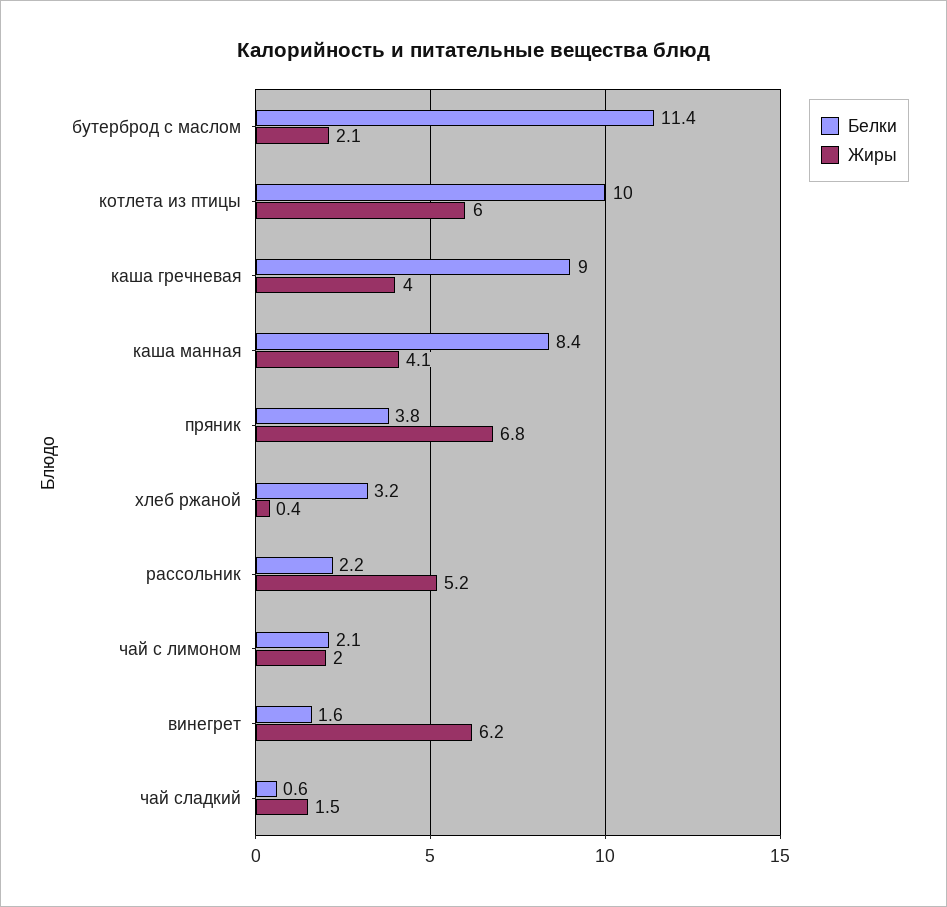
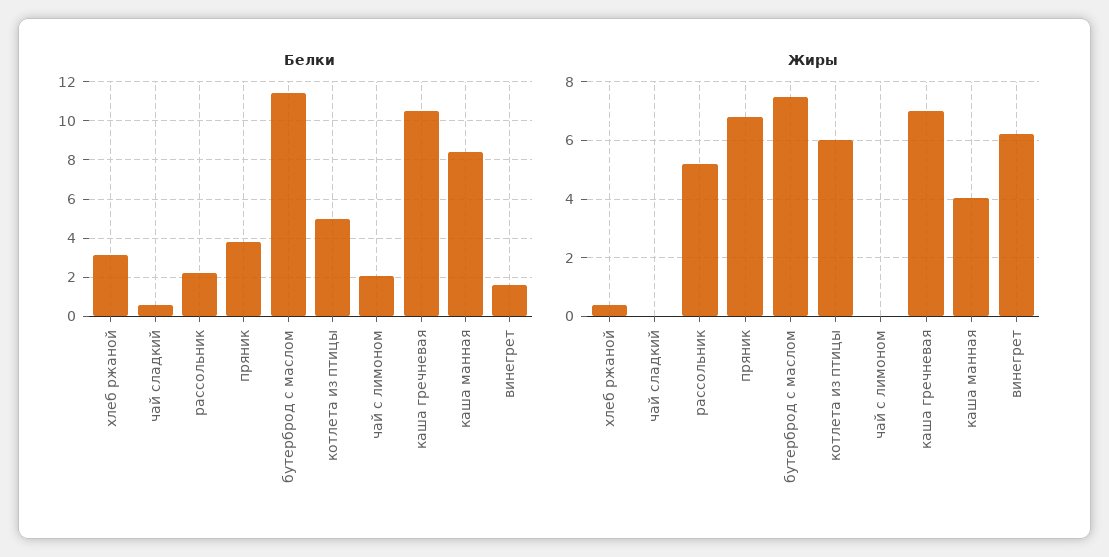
  {
    "Белки": {
      "бутерброд с маслом": 11.4,
-     "котлета из птицы": 10,
+     "котлета из птицы": 5,
-     "каша гречневая": 9,
+     "каша гречневая": 10.5,
      "каша манная": 8.4,
      "пряник": 3.8,
      "хлеб ржаной": 3.2,
      "рассольник": 2.2,
      "чай с лимоном": 2.1,
      "винегрет": 1.6,
      "чай сладкий": 0.6
    },
    "Жиры": {
-     "бутерброд с маслом": 2.1,
+     "бутерброд с маслом": 7.5,
      "котлета из птицы": 6,
-     "каша гречневая": 4,
+     "каша гречневая": 7,
      "каша манная": 4.1,
      "пряник": 6.8,
      "хлеб ржаной": 0.4,
      "рассольник": 5.2,
-     "чай с лимоном": 2,
+     "чай с лимоном": 0,
      "винегрет": 6.2,
-     "чай сладкий": 1.5
+     "чай сладкий": 0
    }
  }

